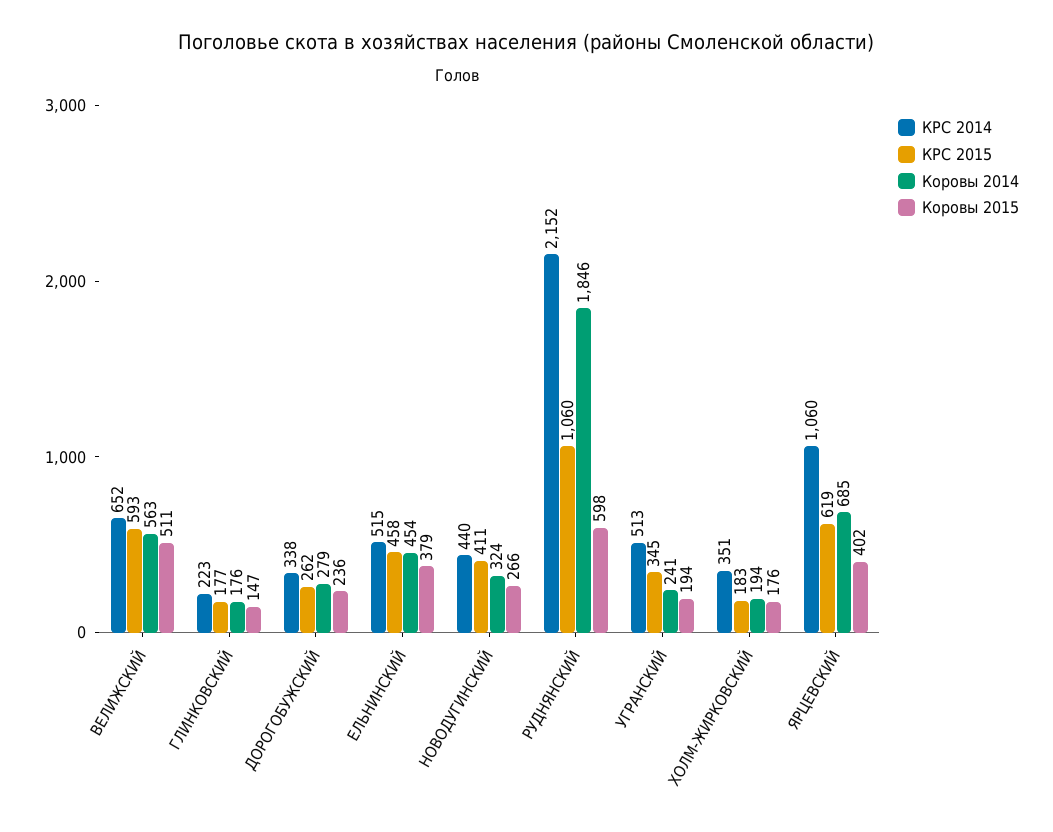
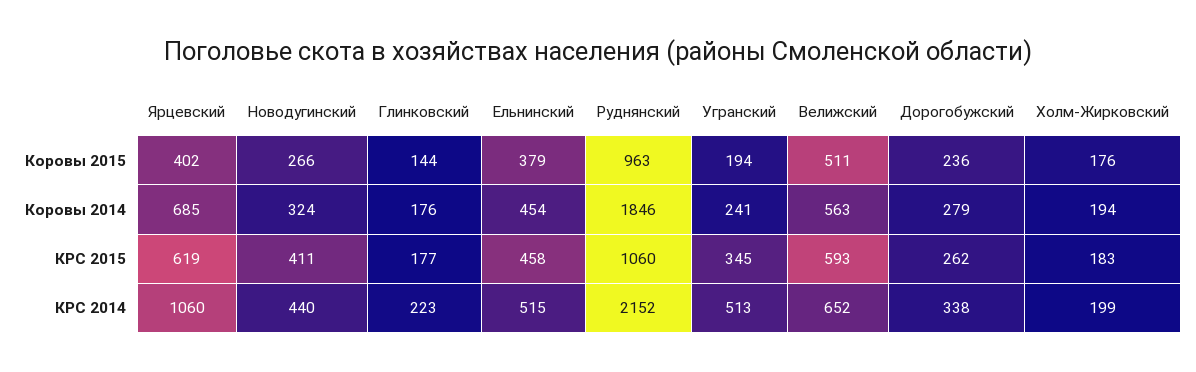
  {
    "КРС 2014": {
      "ВЕЛИЖСКИЙ": 652,
      "ГЛИНКОВСКИЙ": 223,
      "ДОРОГОБУЖСКИЙ": 338,
      "ЕЛЬНИНСКИЙ": 515,
      "НОВОДУГИНСКИЙ": 440,
      "РУДНЯНСКИЙ": 2152,
      "УГРАНСКИЙ": 513,
-     "ХОЛМ-ЖИРКОВСКИЙ": 351,
+     "ХОЛМ-ЖИРКОВСКИЙ": 199,
      "ЯРЦЕВСКИЙ": 1060
    },
    "КРС 2015": {
      "ВЕЛИЖСКИЙ": 593,
      "ГЛИНКОВСКИЙ": 177,
      "ДОРОГОБУЖСКИЙ": 262,
      "ЕЛЬНИНСКИЙ": 458,
      "НОВОДУГИНСКИЙ": 411,
      "РУДНЯНСКИЙ": 1060,
      "УГРАНСКИЙ": 345,
      "ХОЛМ-ЖИРКОВСКИЙ": 183,
      "ЯРЦЕВСКИЙ": 619
    },
    "Коровы 2014": {
      "ВЕЛИЖСКИЙ": 563,
      "ГЛИНКОВСКИЙ": 176,
      "ДОРОГОБУЖСКИЙ": 279,
      "ЕЛЬНИНСКИЙ": 454,
      "НОВОДУГИНСКИЙ": 324,
      "РУДНЯНСКИЙ": 1846,
      "УГРАНСКИЙ": 241,
      "ХОЛМ-ЖИРКОВСКИЙ": 194,
      "ЯРЦЕВСКИЙ": 685
    },
    "Коровы 2015": {
      "ВЕЛИЖСКИЙ": 511,
-     "ГЛИНКОВСКИЙ": 147,
+     "ГЛИНКОВСКИЙ": 144,
      "ДОРОГОБУЖСКИЙ": 236,
      "ЕЛЬНИНСКИЙ": 379,
      "НОВОДУГИНСКИЙ": 266,
-     "РУДНЯНСКИЙ": 598,
+     "РУДНЯНСКИЙ": 963,
      "УГРАНСКИЙ": 194,
      "ХОЛМ-ЖИРКОВСКИЙ": 176,
      "ЯРЦЕВСКИЙ": 402
    }
  }

